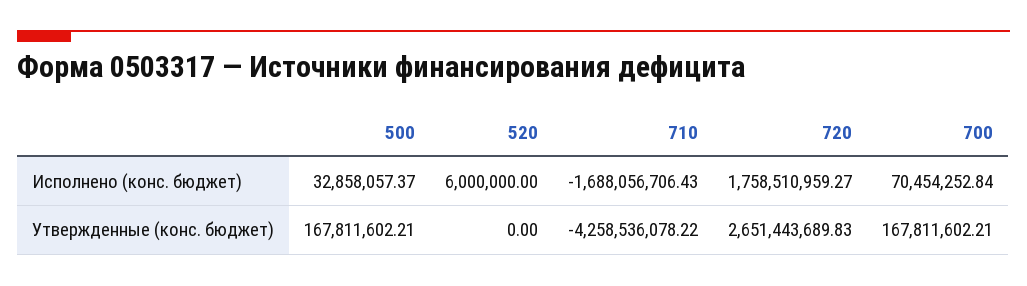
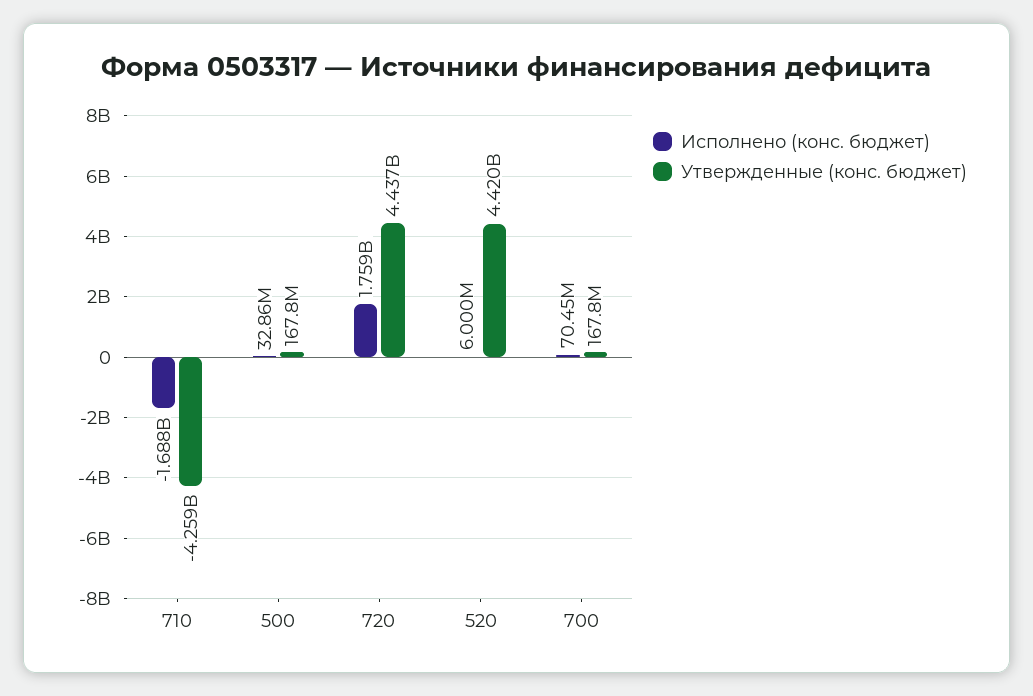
  {
    "Исполнено (конс. бюджет)": {
      "500": 32858057.37,
      "520": 6000000,
      "710": -1688056706.43,
      "720": 1758510959.27,
      "700": 70454252.84
    },
    "Утвержденные (конс. бюджет)": {
      "500": 167811602.21,
-     "520": 0,
+     "520": 4420000000,
      "710": -4258536078.22,
-     "720": 2651443689.83,
+     "720": 4437000000,
      "700": 167811602.21
    }
  }

